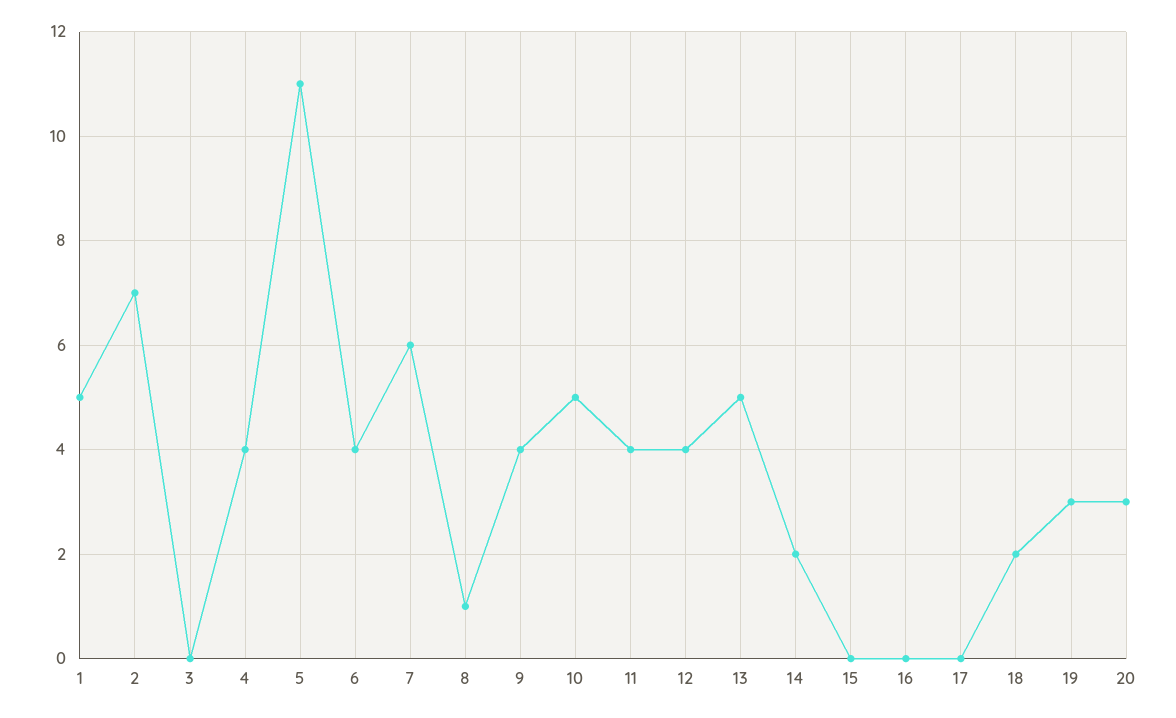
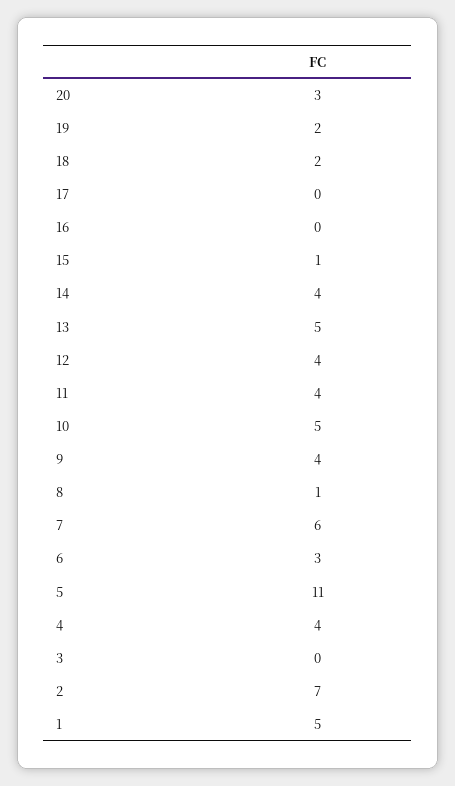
  {
    "1": 5,
    "2": 7,
    "3": 0,
    "4": 4,
    "5": 11,
-   "6": 4,
+   "6": 3,
    "7": 6,
    "8": 1,
    "9": 4,
    "10": 5,
    "11": 4,
    "12": 4,
    "13": 5,
-   "14": 2,
+   "14": 4,
-   "15": 0,
+   "15": 1,
    "16": 0,
    "17": 0,
    "18": 2,
-   "19": 3,
+   "19": 2,
    "20": 3
  }

